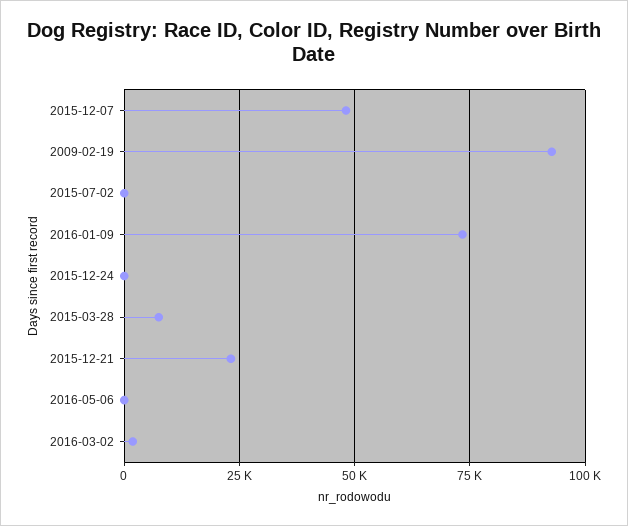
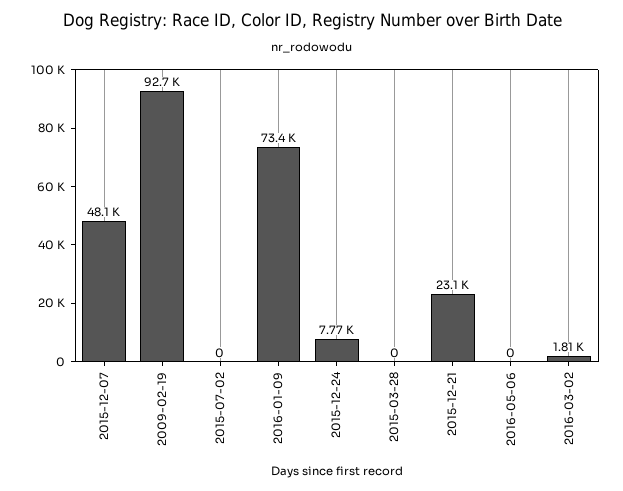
  {
    "2015-12-07": 48100,
    "2009-02-19": 92700,
    "2015-07-02": 0,
    "2016-01-09": 73400,
-   "2015-12-24": 0,
+   "2015-12-24": 7770,
-   "2015-03-28": 7500,
+   "2015-03-28": 0,
    "2015-12-21": 23100,
    "2016-05-06": 0,
    "2016-03-02": 1810
  }

